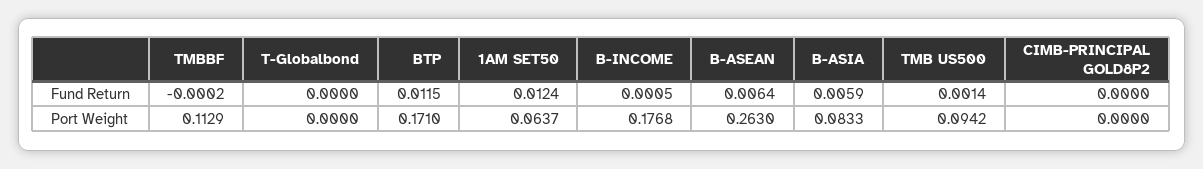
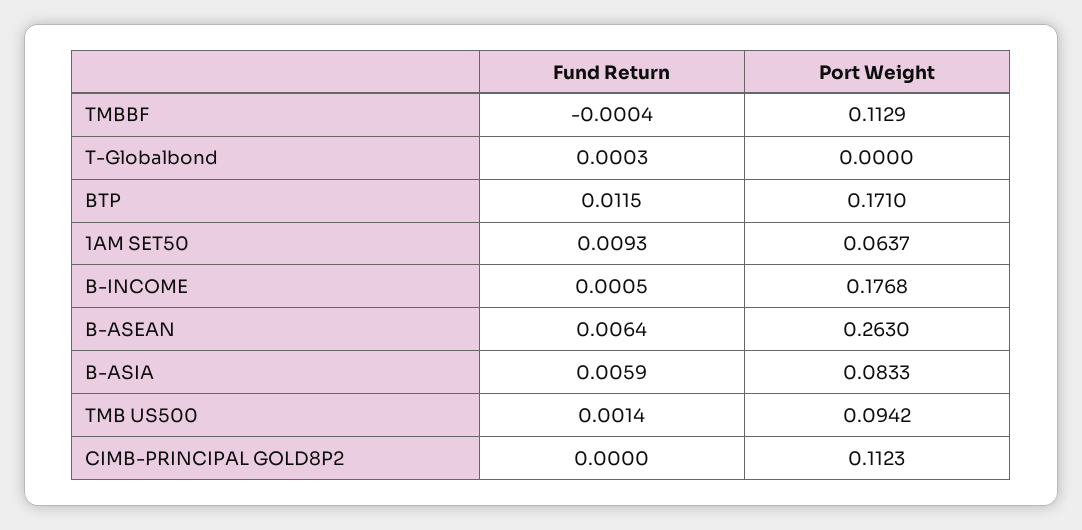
  {
    "TMBBF": {
-     "Fund Return": -0.0002,
+     "Fund Return": -0.0004,
      "Port Weight": 0.1129
    },
    "T-Globalbond": {
-     "Fund Return": 0,
+     "Fund Return": 0.0003,
      "Port Weight": 0
    },
    "BTP": {
      "Fund Return": 0.0115,
      "Port Weight": 0.171
    },
    "1AM SET50": {
-     "Fund Return": 0.0124,
+     "Fund Return": 0.0093,
      "Port Weight": 0.0637
    },
    "B-INCOME": {
      "Fund Return": 0.0005,
      "Port Weight": 0.1768
    },
    "B-ASEAN": {
      "Fund Return": 0.0064,
      "Port Weight": 0.263
    },
    "B-ASIA": {
      "Fund Return": 0.0059,
      "Port Weight": 0.0833
    },
    "TMB US500": {
      "Fund Return": 0.0014,
      "Port Weight": 0.0942
    },
    "CIMB-PRINCIPAL GOLD8P2": {
      "Fund Return": 0,
-     "Port Weight": 0
+     "Port Weight": 0.1123
    }
  }

